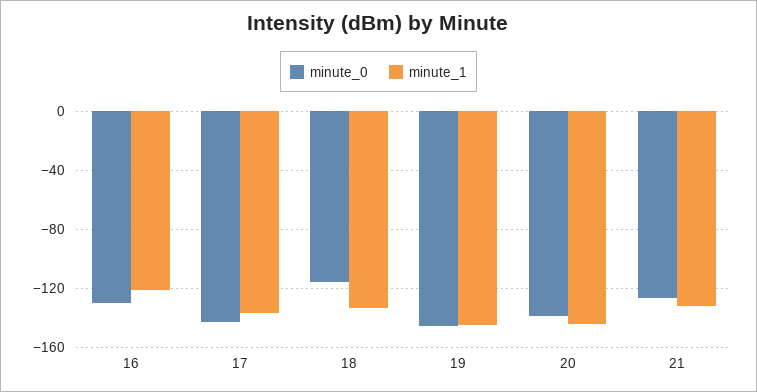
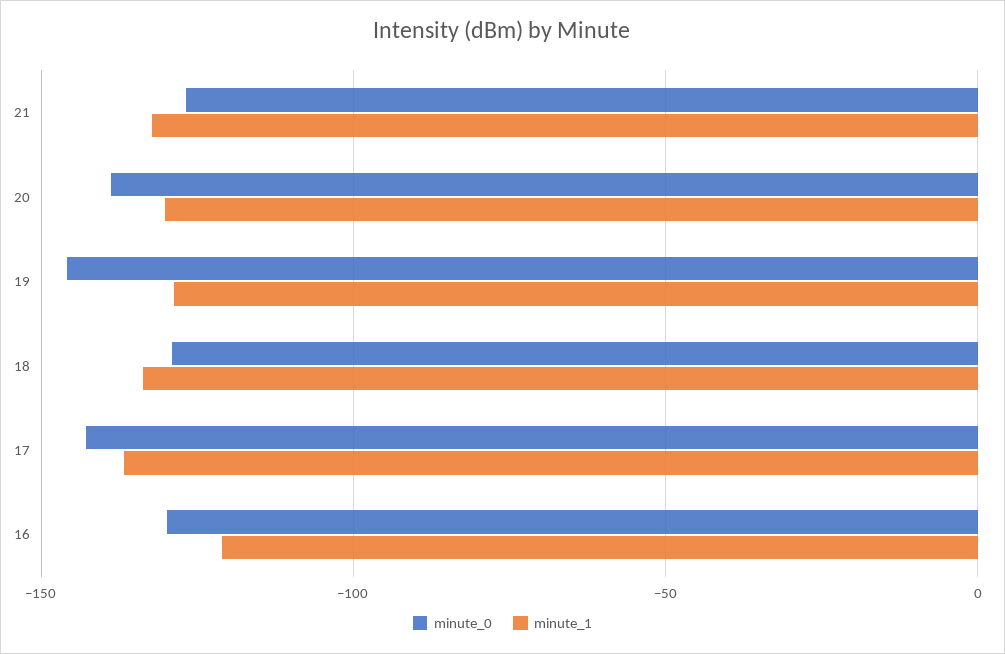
  {
    "minute_0": {
      "16": -130,
      "17": -145,
-     "18": -115,
+     "18": -130,
      "19": -145,
      "20": -140,
      "21": -125
    },
    "minute_1": {
      "16": -120,
      "17": -135,
      "18": -135,
-     "19": -145,
+     "19": -130,
-     "20": -145,
+     "20": -130,
      "21": -130
    }
  }

